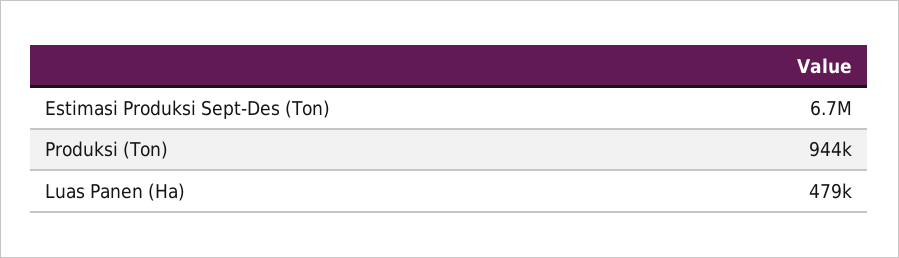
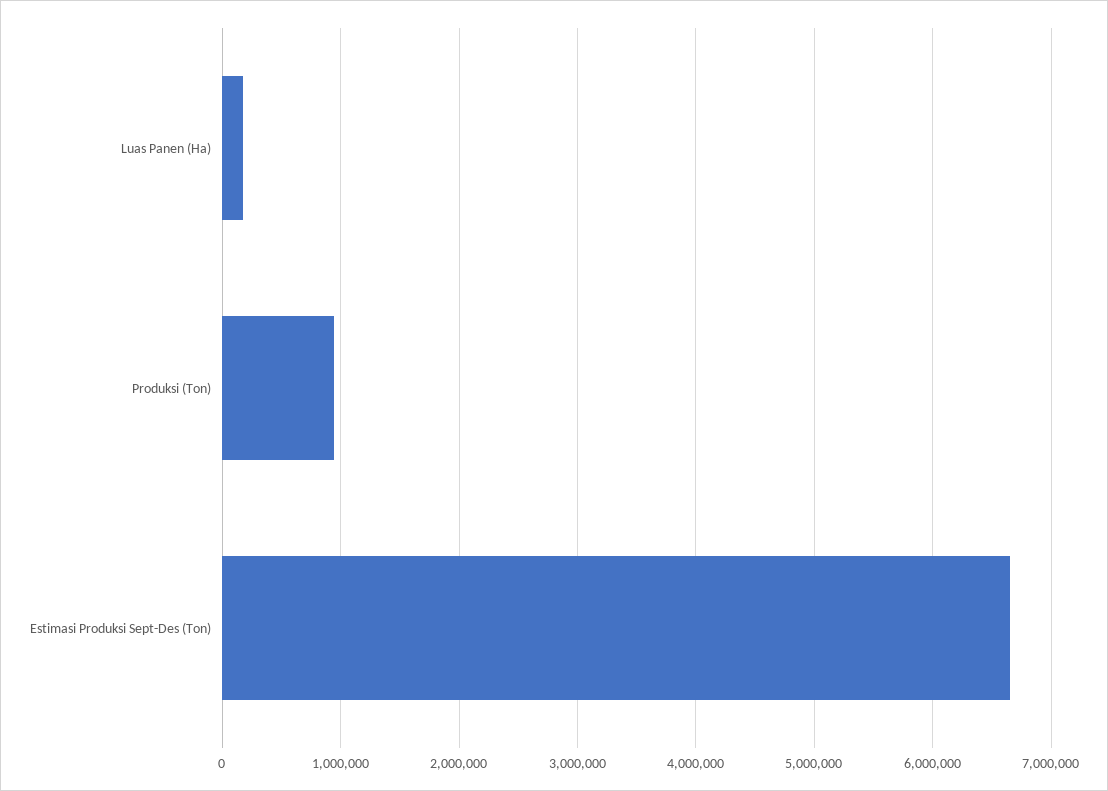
  {
    "Estimasi Produksi Sept-Des (Ton)": 6700000,
    "Produksi (Ton)": 944000,
-   "Luas Panen (Ha)": 479000
+   "Luas Panen (Ha)": 200000
  }

